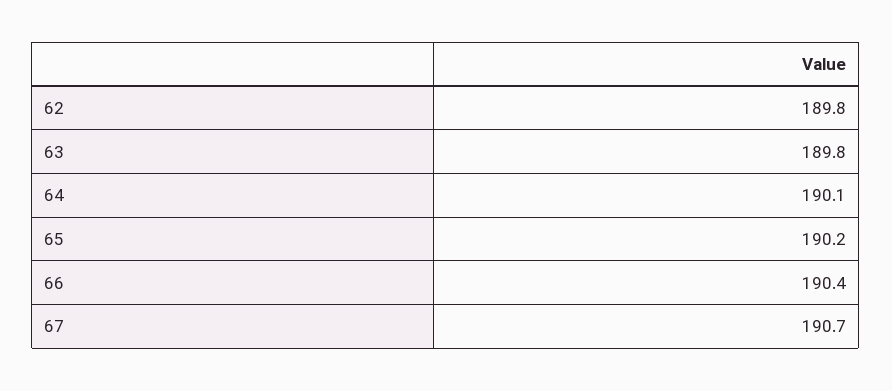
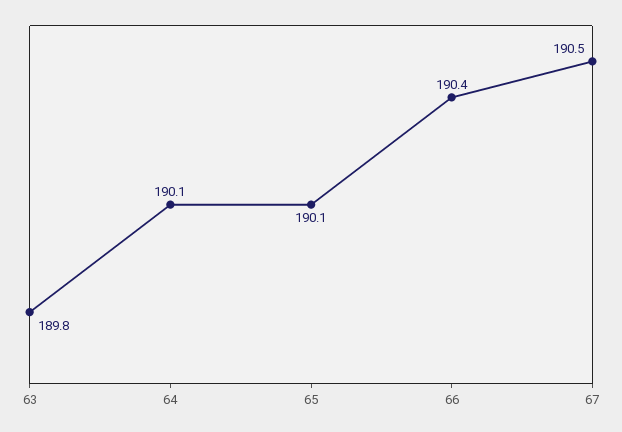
  {
-   "62": 189.8,
    "63": 189.8,
    "64": 190.1,
-   "65": 190.2,
+   "65": 190.1,
    "66": 190.4,
-   "67": 190.7
+   "67": 190.5
  }

